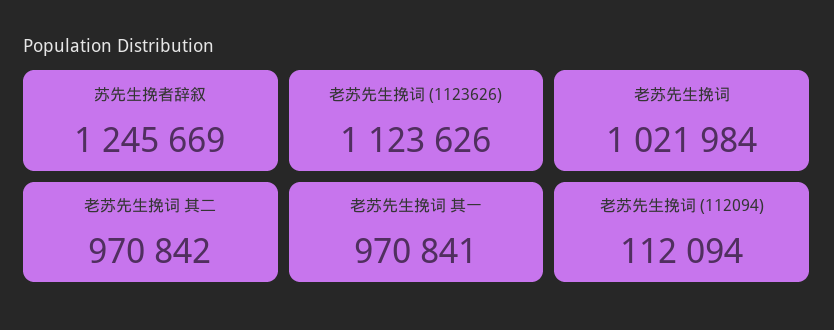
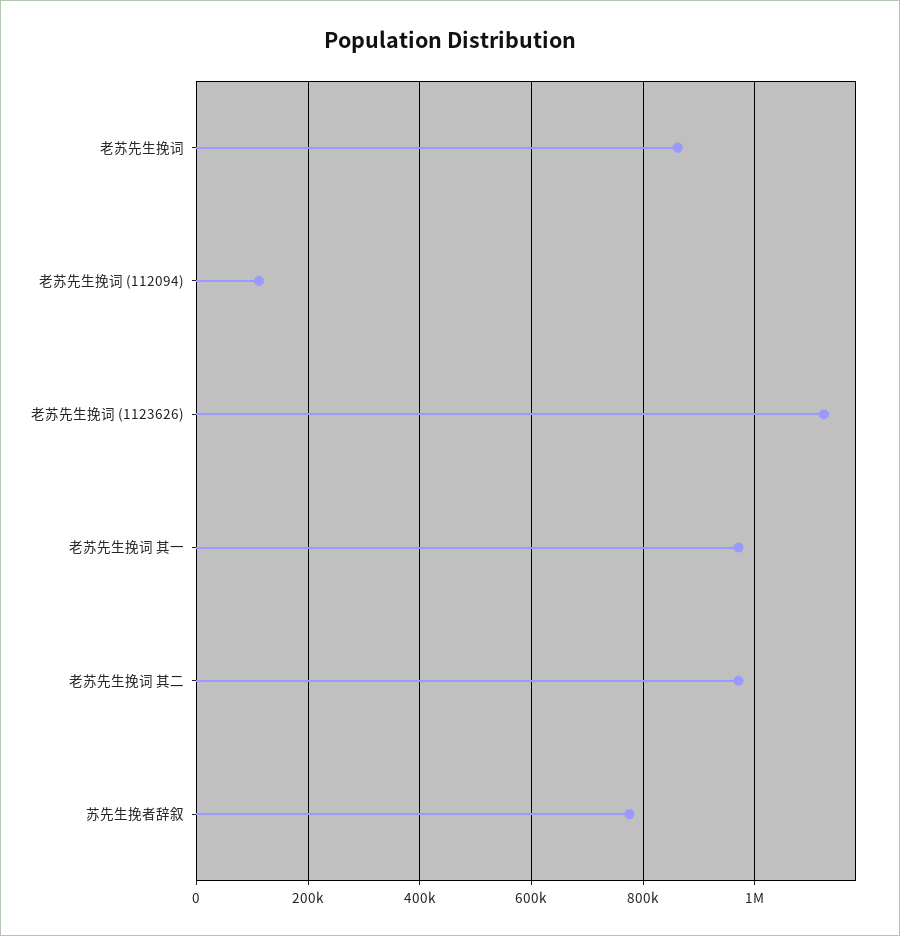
  {
-   "苏先生挽者辞叙": 1245669,
+   "苏先生挽者辞叙": 780000,
    "老苏先生挽词 (1123626)": 1123626,
-   "老苏先生挽词": 1021984,
+   "老苏先生挽词": 860000,
    "老苏先生挽词 其二": 970842,
    "老苏先生挽词 其一": 970841,
    "老苏先生挽词 (112094)": 112094
  }

